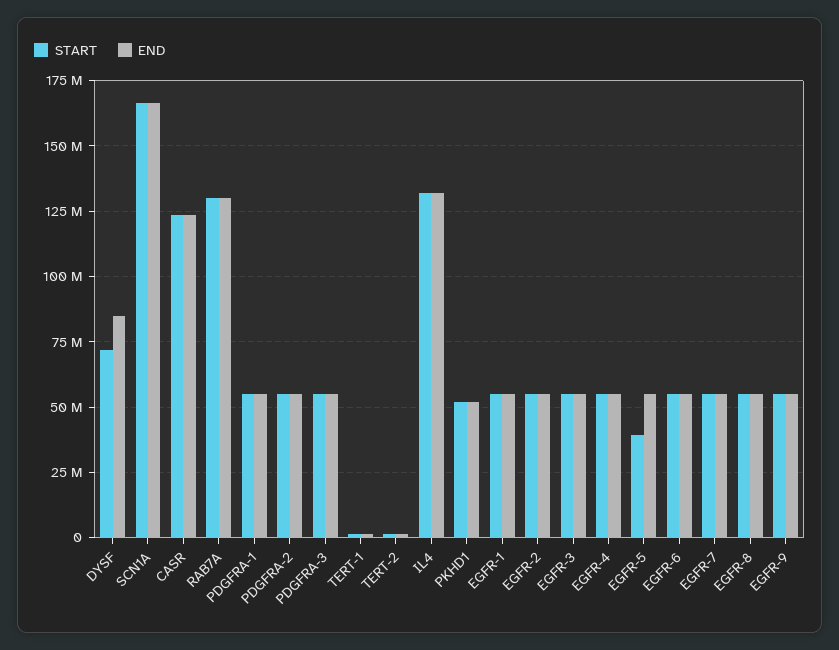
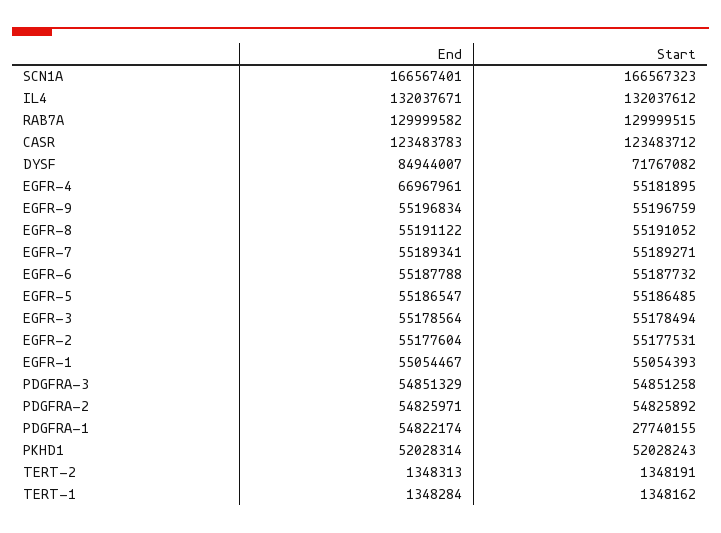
  {
    "START": {
      "DYSF": 71767082,
      "SCN1A": 166567323,
      "CASR": 123483712,
      "RAB7A": 129999515,
-     "PDGFRA-1": 55000000,
+     "PDGFRA-1": 27740155,
      "PDGFRA-2": 54825892,
      "PDGFRA-3": 54851258,
      "TERT-1": 1348162,
      "TERT-2": 1348191,
      "IL4": 132037612,
      "PKHD1": 52028243,
      "EGFR-1": 55054393,
      "EGFR-2": 55177531,
      "EGFR-3": 55178494,
      "EGFR-4": 55181895,
-     "EGFR-5": 40000000,
+     "EGFR-5": 55186485,
      "EGFR-6": 55187732,
      "EGFR-7": 55189271,
      "EGFR-8": 55191052,
      "EGFR-9": 55196759
    },
    "END": {
      "DYSF": 84944007,
      "SCN1A": 166567401,
      "CASR": 123483783,
      "RAB7A": 129999582,
      "PDGFRA-1": 54822174,
      "PDGFRA-2": 54825971,
      "PDGFRA-3": 54851329,
      "TERT-1": 1348284,
      "TERT-2": 1348313,
      "IL4": 132037671,
      "PKHD1": 52028314,
      "EGFR-1": 55054467,
      "EGFR-2": 55177604,
      "EGFR-3": 55178564,
-     "EGFR-4": 55000000,
+     "EGFR-4": 66967961,
      "EGFR-5": 55186547,
      "EGFR-6": 55187788,
      "EGFR-7": 55189341,
      "EGFR-8": 55191122,
      "EGFR-9": 55196834
    }
  }

